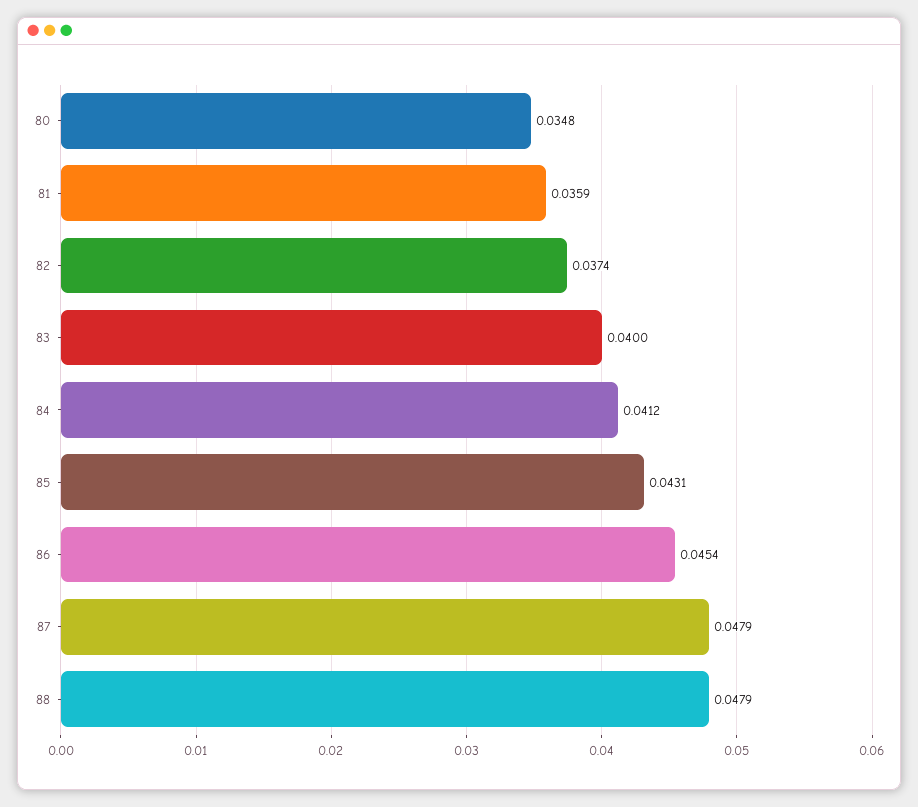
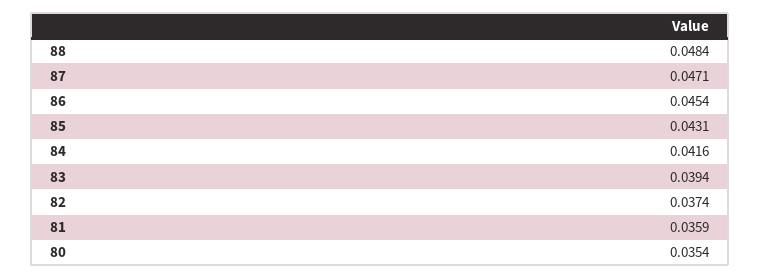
  {
-   "80": 0.0348,
+   "80": 0.0354,
    "81": 0.0359,
    "82": 0.0374,
-   "83": 0.04,
+   "83": 0.0394,
-   "84": 0.0412,
+   "84": 0.0416,
    "85": 0.0431,
    "86": 0.0454,
-   "87": 0.0479,
+   "87": 0.0471,
-   "88": 0.0479
+   "88": 0.0484
  }

